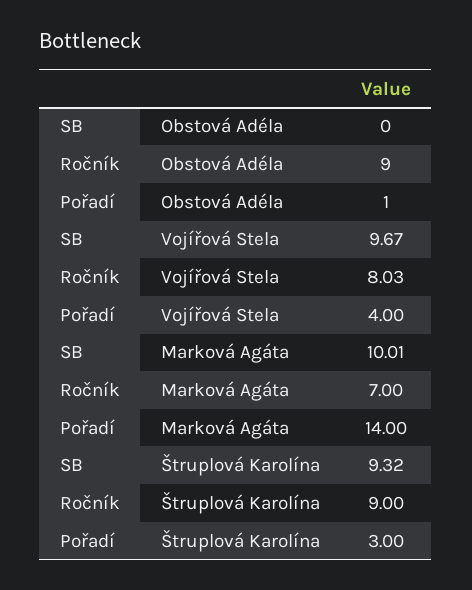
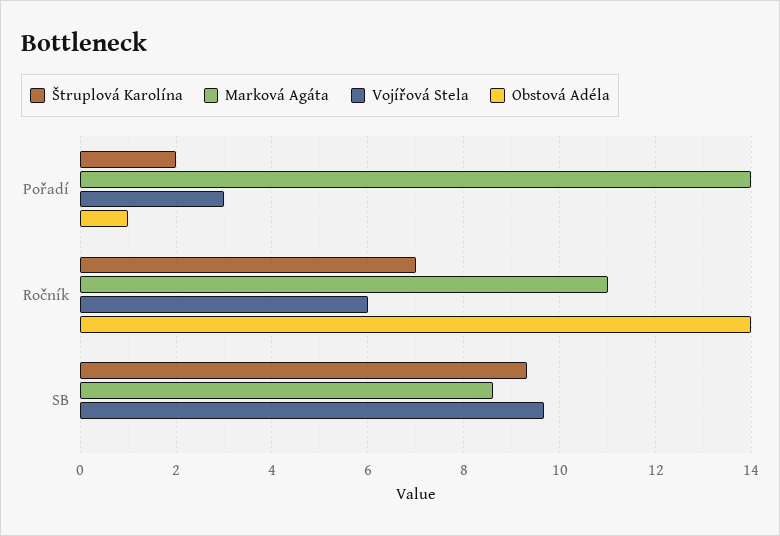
  {
    "Obstová Adéla": {
      "SB": 0,
-     "Ročník": 9,
+     "Ročník": 14,
      "Pořadí": 1
    },
    "Vojířová Stela": {
      "SB": 9.67,
-     "Ročník": 8.03,
+     "Ročník": 6,
-     "Pořadí": 4
+     "Pořadí": 3
    },
    "Marková Agáta": {
-     "SB": 10.01,
+     "SB": 8.6,
-     "Ročník": 7,
+     "Ročník": 11,
      "Pořadí": 14
    },
    "Štruplová Karolína": {
      "SB": 9.32,
-     "Ročník": 9,
+     "Ročník": 7,
-     "Pořadí": 3
+     "Pořadí": 2
    }
  }

